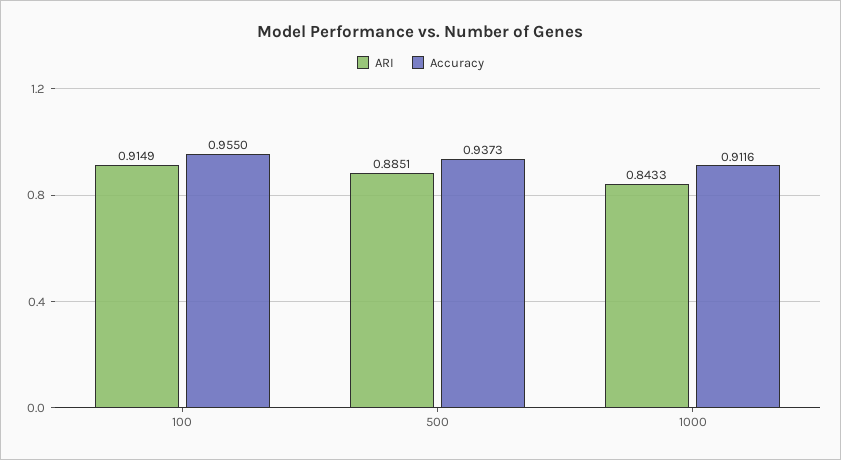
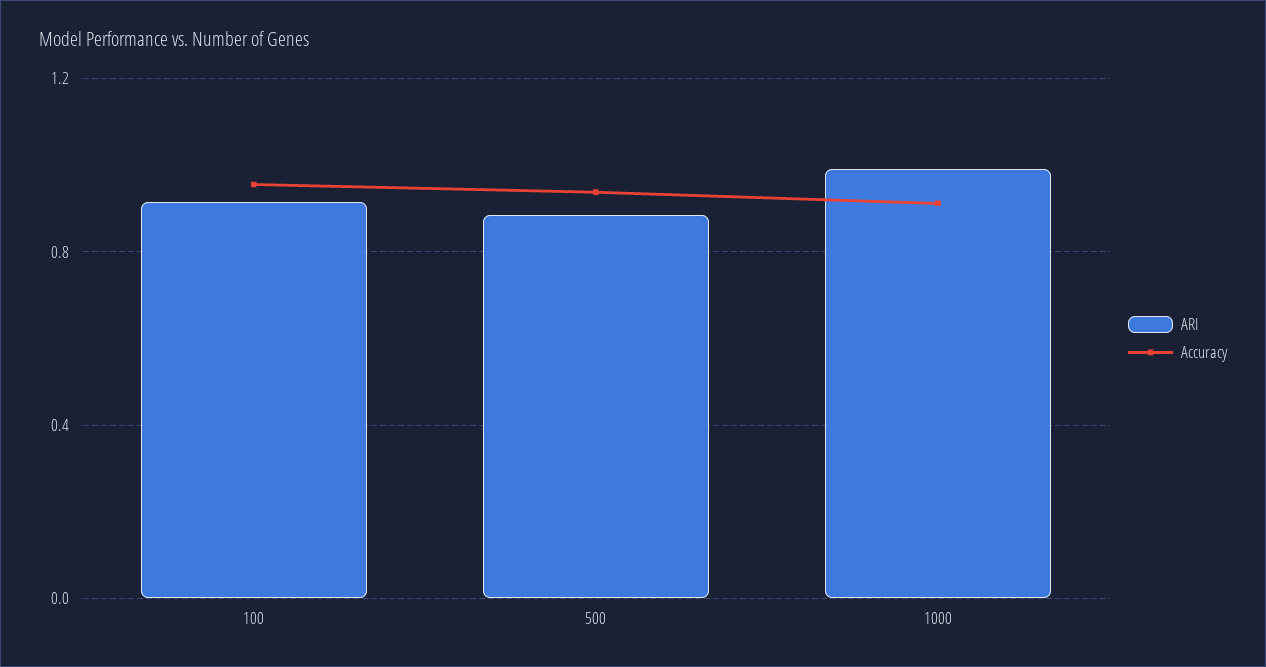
  {
    "ARI": {
      "100": 0.9149,
      "500": 0.8851,
-     "1000": 0.8433
+     "1000": 1
    },
    "Accuracy": {
      "100": 0.955,
      "500": 0.9373,
      "1000": 0.9116
    }
  }

